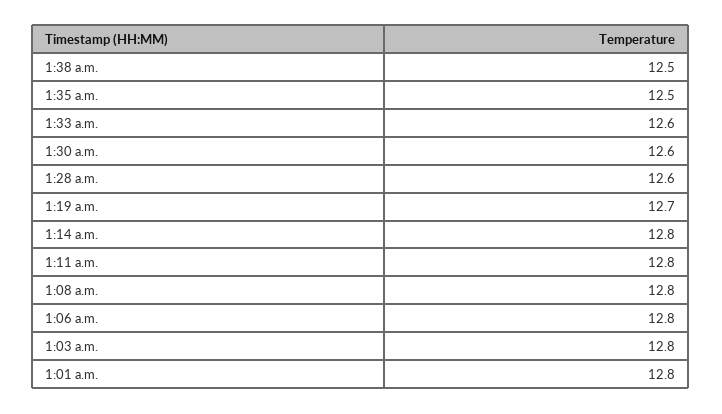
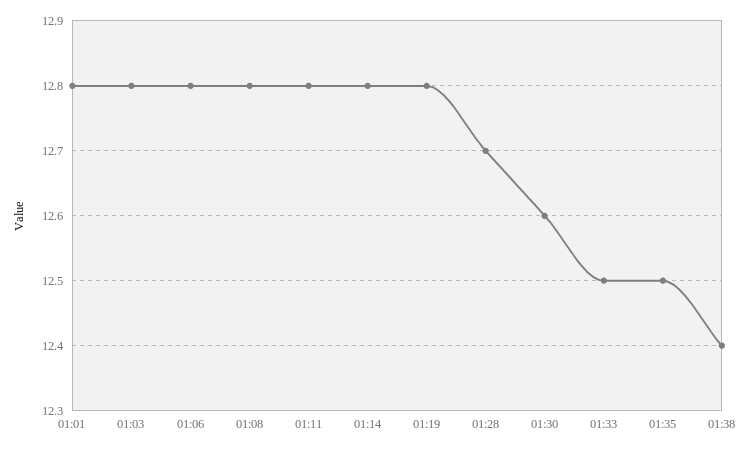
  {
-   "1:38 a.m.": 12.5,
+   "1:38 a.m.": 12.4,
    "1:35 a.m.": 12.5,
-   "1:33 a.m.": 12.6,
+   "1:33 a.m.": 12.5,
    "1:30 a.m.": 12.6,
-   "1:28 a.m.": 12.6,
+   "1:28 a.m.": 12.7,
-   "1:19 a.m.": 12.7,
+   "1:19 a.m.": 12.8,
    "1:14 a.m.": 12.8,
    "1:11 a.m.": 12.8,
    "1:08 a.m.": 12.8,
    "1:06 a.m.": 12.8,
    "1:03 a.m.": 12.8,
    "1:01 a.m.": 12.8
  }

